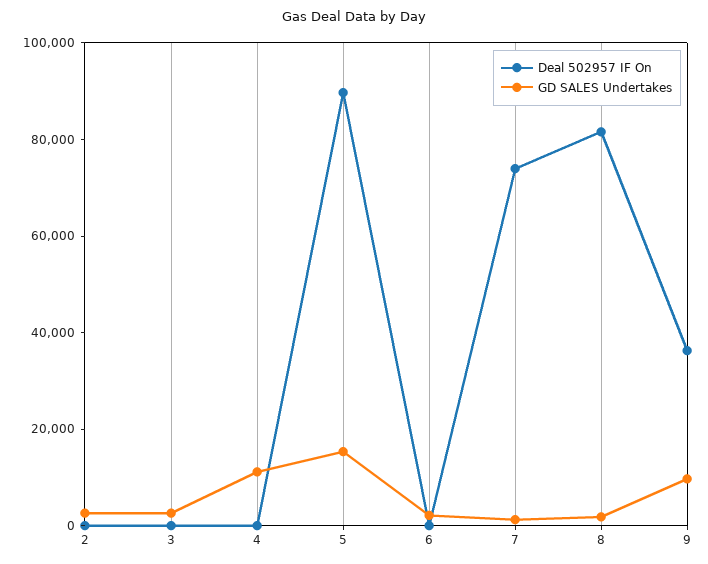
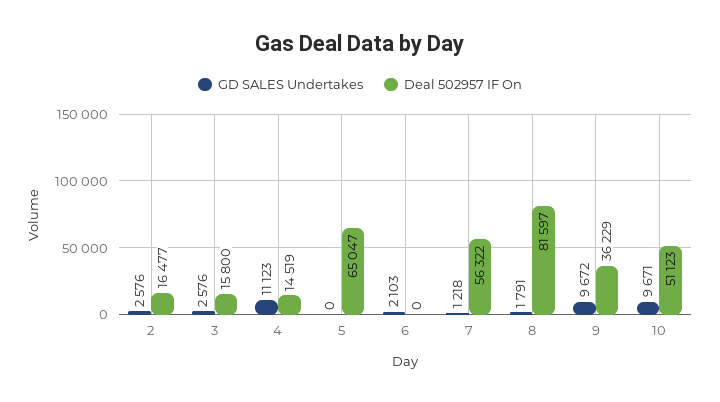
  {
    "Deal 502957 IF On": {
-     "2": 0,
+     "2": 16477,
-     "3": 0,
+     "3": 15800,
-     "4": 0,
+     "4": 14519,
-     "5": 90000,
+     "5": 65047,
      "6": 0,
-     "7": 75000,
+     "7": 56322,
      "8": 81597,
-     "9": 36229
+     "9": 36229,
+     "10": 51123
    },
    "GD SALES Undertakes": {
      "2": 2576,
      "3": 2576,
      "4": 11123,
-     "5": 15000,
+     "5": 0,
      "6": 2103,
      "7": 1218,
      "8": 1791,
-     "9": 9672
+     "9": 9672,
+     "10": 9671
    }
  }

